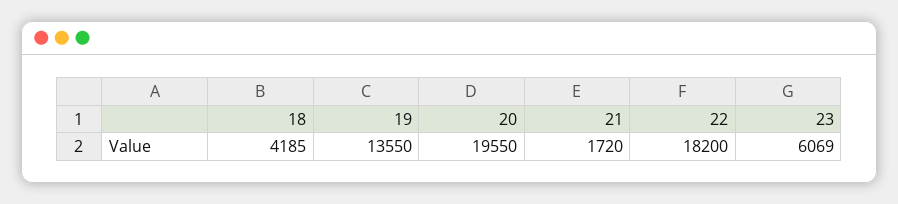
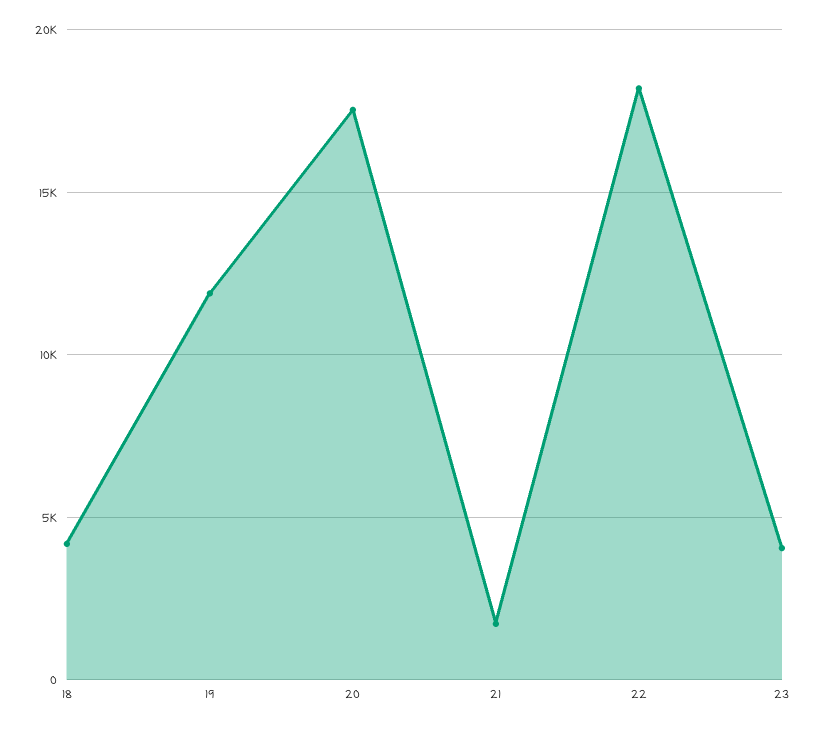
  {
    "18": 4185,
-   "19": 13550,
+   "19": 12000,
-   "20": 19550,
+   "20": 17500,
    "21": 1720,
    "22": 18200,
-   "23": 6069
+   "23": 4000
  }

